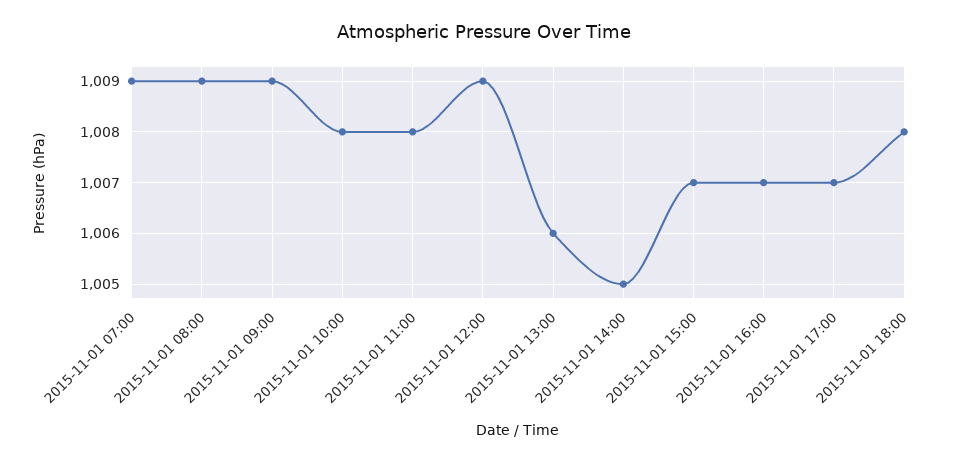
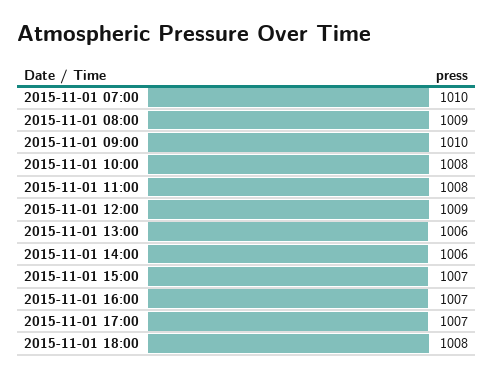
  {
-   "2015-11-01 07:00": 1009,
+   "2015-11-01 07:00": 1010,
    "2015-11-01 08:00": 1009,
-   "2015-11-01 09:00": 1009,
+   "2015-11-01 09:00": 1010,
    "2015-11-01 10:00": 1008,
    "2015-11-01 11:00": 1008,
    "2015-11-01 12:00": 1009,
    "2015-11-01 13:00": 1006,
-   "2015-11-01 14:00": 1005,
+   "2015-11-01 14:00": 1006,
    "2015-11-01 15:00": 1007,
    "2015-11-01 16:00": 1007,
    "2015-11-01 17:00": 1007,
    "2015-11-01 18:00": 1008
  }

